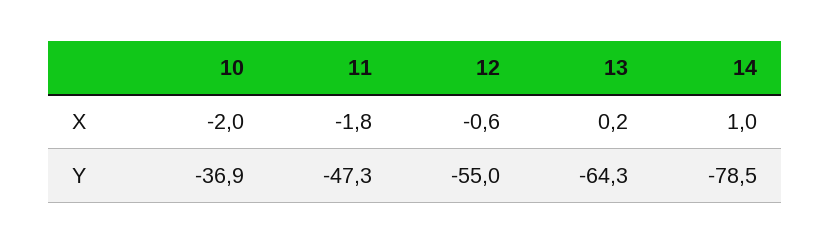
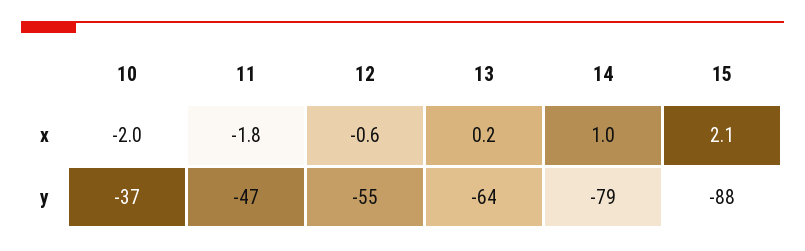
  {
    "10": {
      "X": -2,
      "Y": -36.9
    },
    "11": {
      "X": -1.8,
      "Y": -47.3
    },
    "12": {
      "X": -0.6,
      "Y": -55
    },
    "13": {
      "X": 0.2,
      "Y": -64.3
    },
    "14": {
      "X": 1,
      "Y": -78.5
-   }
+   },
+   "15": {
+     "X": 2.1,
+     "Y": -88
+   }
  }

